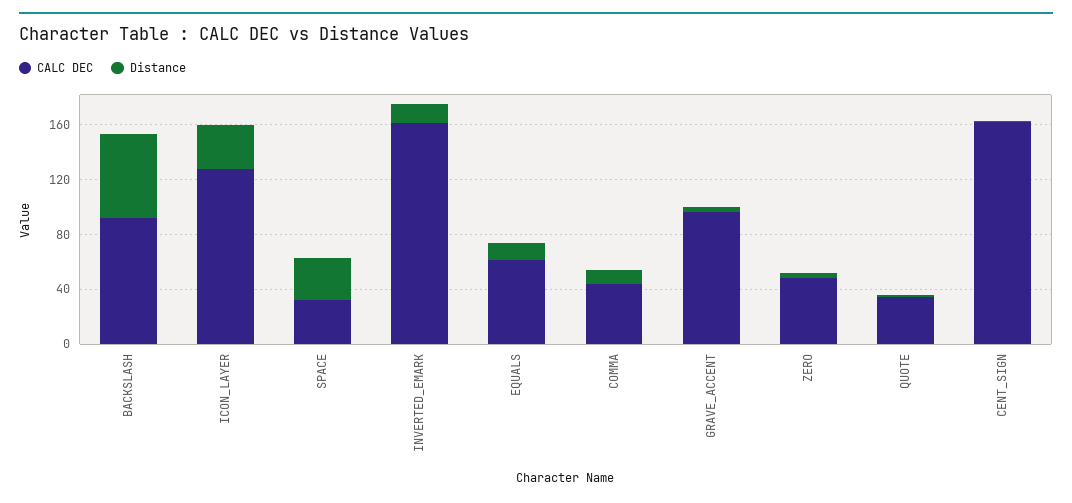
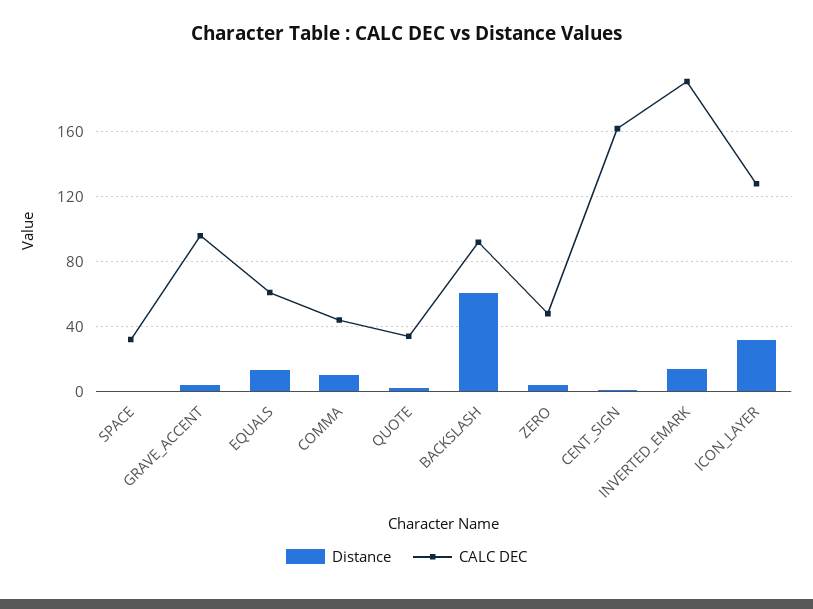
  {
    "CALC DEC": {
      "BACKSLASH": 90,
      "ICON_LAYER": 130,
      "SPACE": 30,
-     "INVERTED_EMARK": 160,
+     "INVERTED_EMARK": 190,
      "EQUALS": 60,
      "COMMA": 45,
      "GRAVE_ACCENT": 95,
      "ZERO": 50,
      "QUOTE": 35,
      "CENT_SIGN": 160
    },
    "Distance": {
      "BACKSLASH": 60,
      "ICON_LAYER": 30,
-     "SPACE": 30,
+     "SPACE": 0,
      "INVERTED_EMARK": 15,
      "EQUALS": 15,
      "COMMA": 10,
      "GRAVE_ACCENT": 5,
      "ZERO": 5,
      "QUOTE": 0,
      "CENT_SIGN": 0
    }
  }

